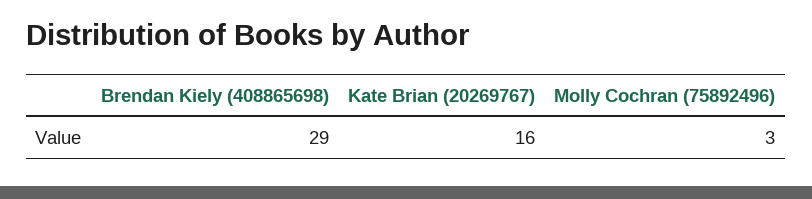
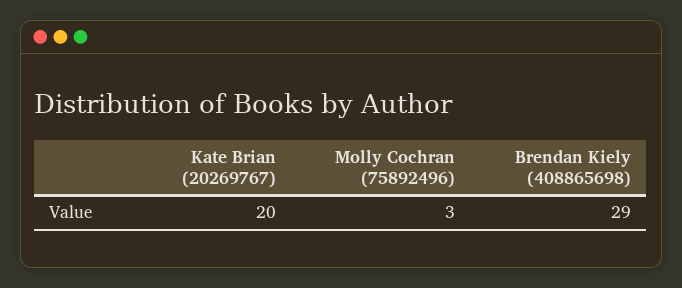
  {
    "Brendan Kiely (408865698)": 29,
-   "Kate Brian (20269767)": 16,
+   "Kate Brian (20269767)": 20,
    "Molly Cochran (75892496)": 3
  }

